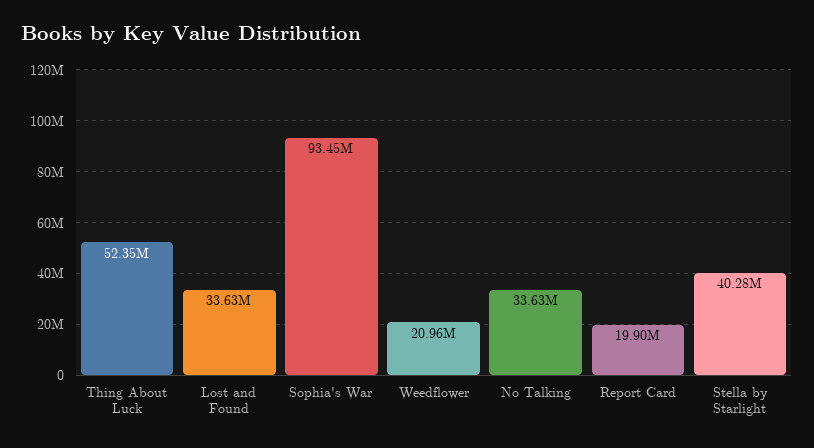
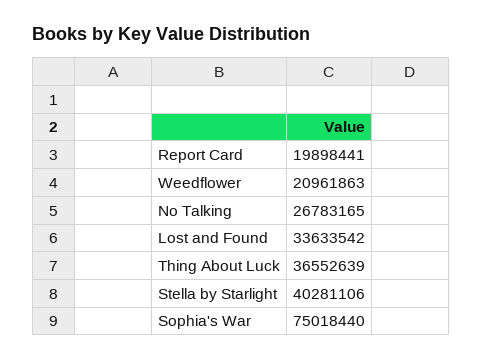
  {
-   "Thing About Luck": 52350000,
+   "Thing About Luck": 36552639,
    "Lost and Found": 33633542,
-   "Sophia's War": 93450000,
+   "Sophia's War": 75018440,
    "Weedflower": 20961863,
-   "No Talking": 33630000,
+   "No Talking": 26783165,
    "Report Card": 19898441,
    "Stella by Starlight": 40281106
  }

